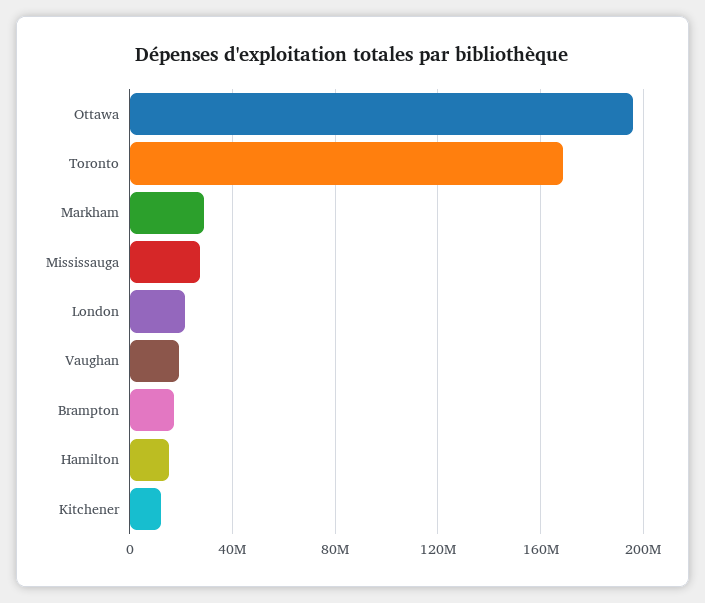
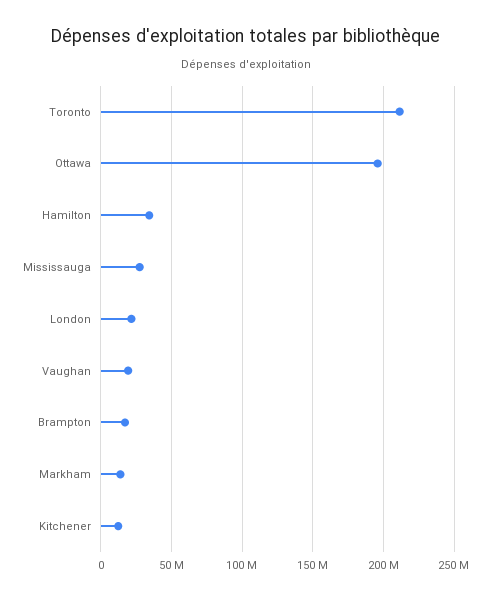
  {
    "Ottawa": 195000000,
-   "Toronto": 170000000,
+   "Toronto": 210000000,
-   "Markham": 30000000,
+   "Markham": 15000000,
    "Mississauga": 25000000,
    "London": 20000000,
    "Vaughan": 20000000,
    "Brampton": 15000000,
-   "Hamilton": 15000000,
+   "Hamilton": 35000000,
    "Kitchener": 10000000
  }

